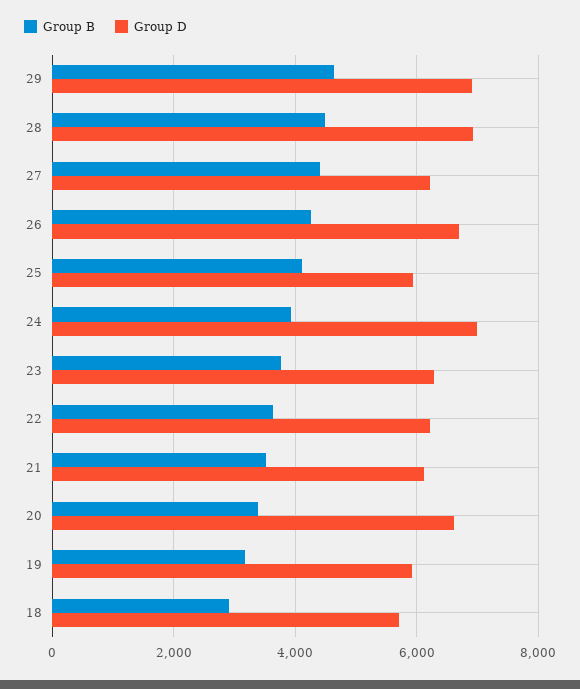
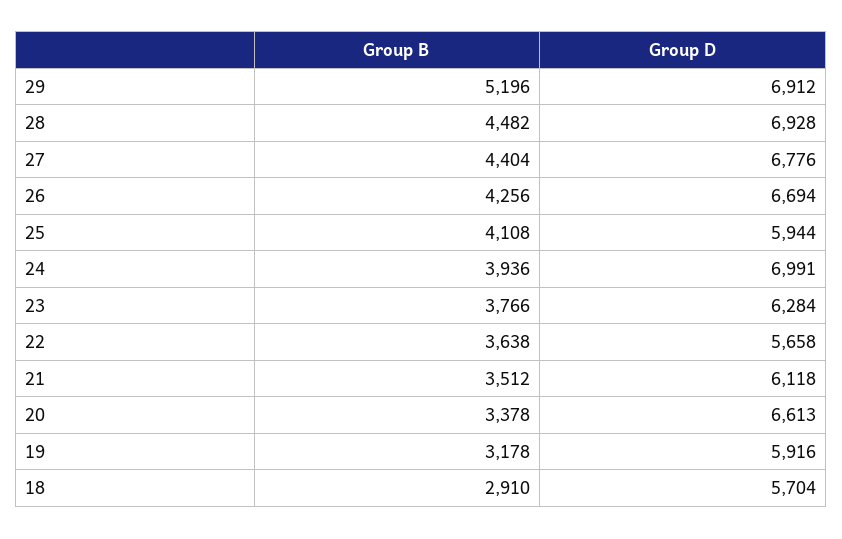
  {
    "Group B": {
-     "29": 4600,
+     "29": 5196,
      "28": 4482,
      "27": 4404,
      "26": 4256,
      "25": 4108,
      "24": 3936,
      "23": 3766,
      "22": 3638,
      "21": 3512,
      "20": 3378,
      "19": 3178,
      "18": 2910
    },
    "Group D": {
      "29": 6912,
      "28": 6928,
-     "27": 6200,
+     "27": 6776,
      "26": 6694,
      "25": 5944,
      "24": 6991,
      "23": 6284,
-     "22": 6200,
+     "22": 5658,
      "21": 6118,
      "20": 6613,
      "19": 5916,
      "18": 5704
    }
  }

